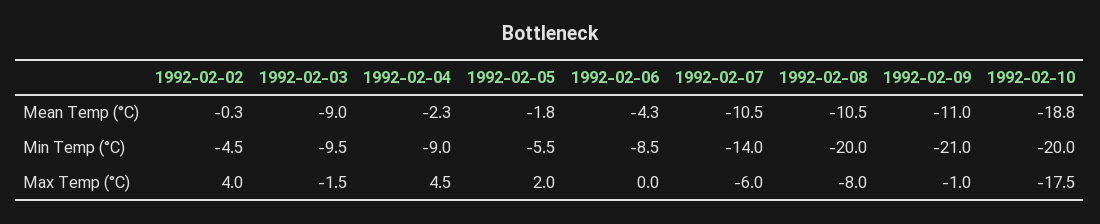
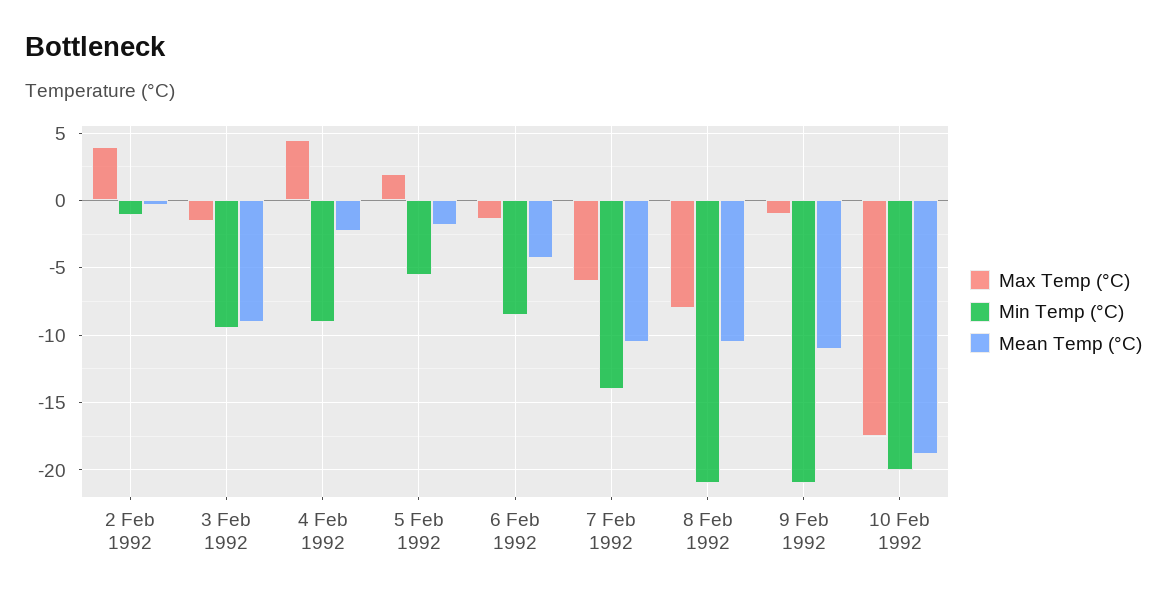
  {
    "Mean Temp (°C)": {
      "1992-02-02": -0.3,
      "1992-02-03": -9,
      "1992-02-04": -2.3,
      "1992-02-05": -1.8,
      "1992-02-06": -4.3,
      "1992-02-07": -10.5,
      "1992-02-08": -10.5,
      "1992-02-09": -11,
      "1992-02-10": -18.8
    },
    "Min Temp (°C)": {
-     "1992-02-02": -4.5,
+     "1992-02-02": -1,
      "1992-02-03": -9.5,
      "1992-02-04": -9,
      "1992-02-05": -5.5,
      "1992-02-06": -8.5,
      "1992-02-07": -14,
-     "1992-02-08": -20,
+     "1992-02-08": -21,
      "1992-02-09": -21,
      "1992-02-10": -20
    },
    "Max Temp (°C)": {
      "1992-02-02": 4,
      "1992-02-03": -1.5,
      "1992-02-04": 4.5,
      "1992-02-05": 2,
-     "1992-02-06": 0,
+     "1992-02-06": -1.5,
      "1992-02-07": -6,
      "1992-02-08": -8,
      "1992-02-09": -1,
      "1992-02-10": -17.5
    }
  }

